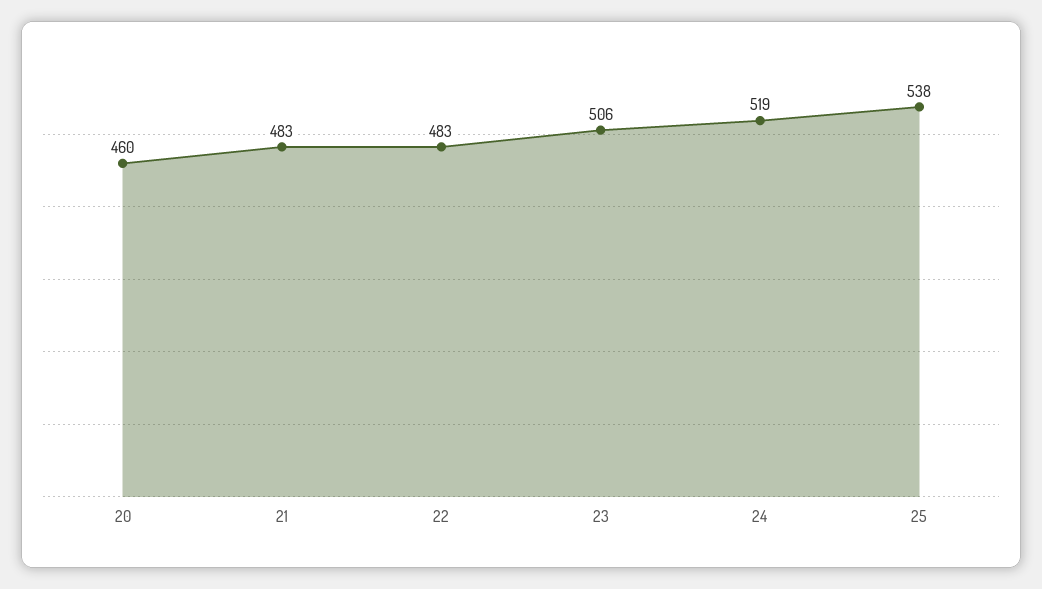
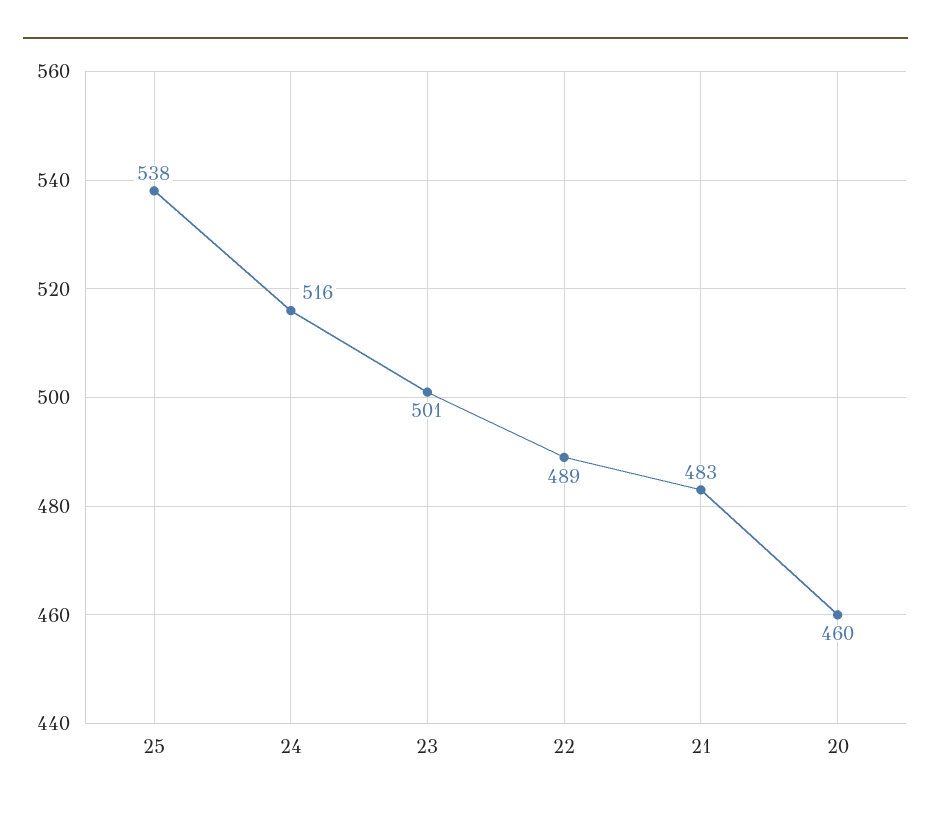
  {
    "20": 460,
    "21": 483,
-   "22": 483,
+   "22": 489,
-   "23": 506,
+   "23": 501,
-   "24": 519,
+   "24": 516,
    "25": 538
  }

